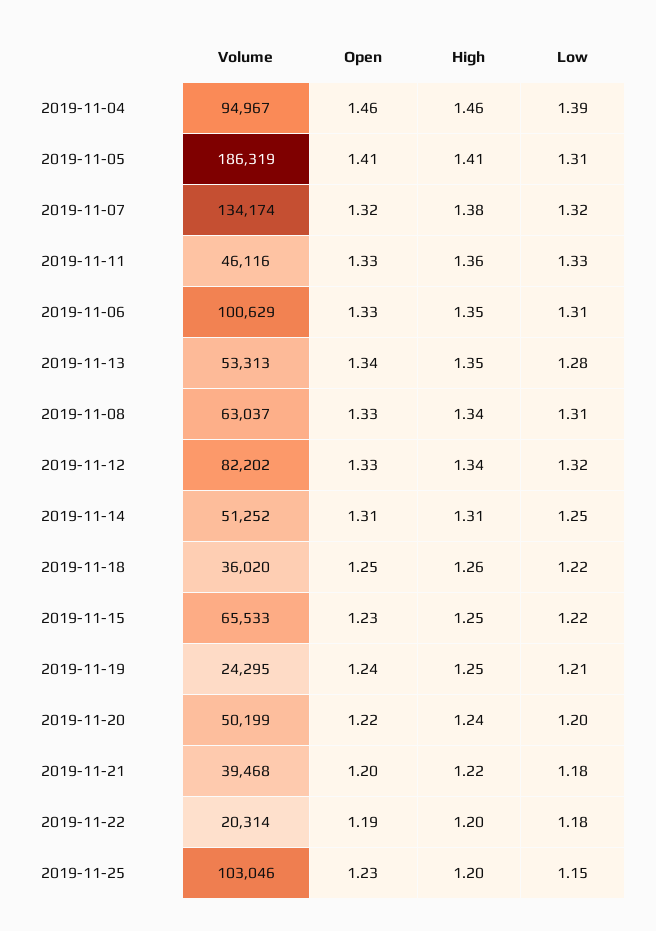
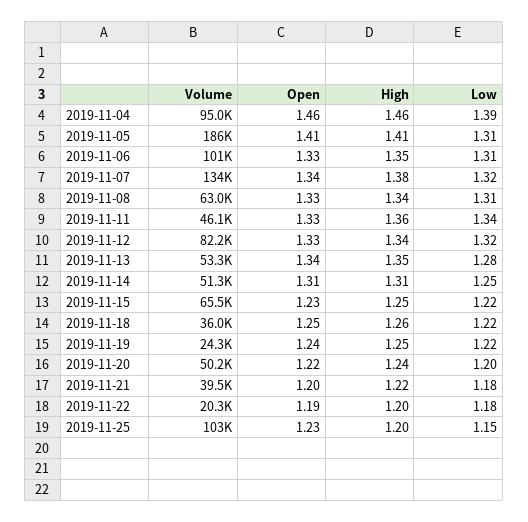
  {
    "Volume": {
      "2019-11-04": 94967,
      "2019-11-05": 186319,
      "2019-11-07": 134174,
      "2019-11-11": 46116,
      "2019-11-06": 100629,
      "2019-11-13": 53313,
      "2019-11-08": 63037,
      "2019-11-12": 82202,
      "2019-11-14": 51252,
      "2019-11-18": 36020,
      "2019-11-15": 65533,
      "2019-11-19": 24295,
      "2019-11-20": 50199,
      "2019-11-21": 39468,
      "2019-11-22": 20314,
      "2019-11-25": 103046
    },
    "Open": {
      "2019-11-04": 1.46,
      "2019-11-05": 1.41,
-     "2019-11-07": 1.32,
+     "2019-11-07": 1.34,
      "2019-11-11": 1.33,
      "2019-11-06": 1.33,
      "2019-11-13": 1.34,
      "2019-11-08": 1.33,
      "2019-11-12": 1.33,
      "2019-11-14": 1.31,
      "2019-11-18": 1.25,
      "2019-11-15": 1.23,
      "2019-11-19": 1.24,
      "2019-11-20": 1.22,
      "2019-11-21": 1.2,
      "2019-11-22": 1.19,
      "2019-11-25": 1.23
    },
    "High": {
      "2019-11-04": 1.46,
      "2019-11-05": 1.41,
      "2019-11-07": 1.38,
      "2019-11-11": 1.36,
      "2019-11-06": 1.35,
      "2019-11-13": 1.35,
      "2019-11-08": 1.34,
      "2019-11-12": 1.34,
      "2019-11-14": 1.31,
      "2019-11-18": 1.26,
      "2019-11-15": 1.25,
      "2019-11-19": 1.25,
      "2019-11-20": 1.24,
      "2019-11-21": 1.22,
      "2019-11-22": 1.2,
      "2019-11-25": 1.2
    },
    "Low": {
      "2019-11-04": 1.39,
      "2019-11-05": 1.31,
      "2019-11-07": 1.32,
-     "2019-11-11": 1.33,
+     "2019-11-11": 1.34,
      "2019-11-06": 1.31,
      "2019-11-13": 1.28,
      "2019-11-08": 1.31,
      "2019-11-12": 1.32,
      "2019-11-14": 1.25,
      "2019-11-18": 1.22,
      "2019-11-15": 1.22,
-     "2019-11-19": 1.21,
+     "2019-11-19": 1.22,
      "2019-11-20": 1.2,
      "2019-11-21": 1.18,
      "2019-11-22": 1.18,
      "2019-11-25": 1.15
    }
  }

